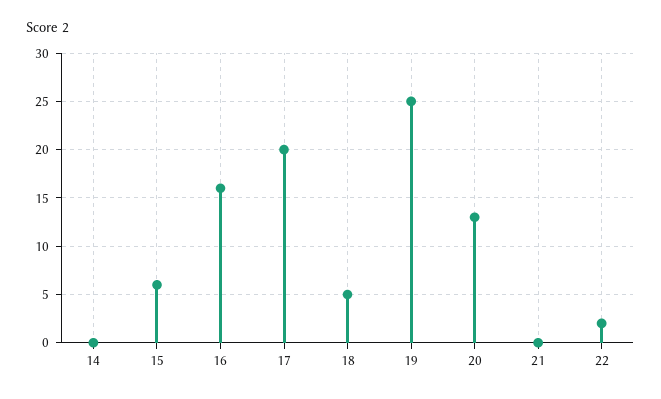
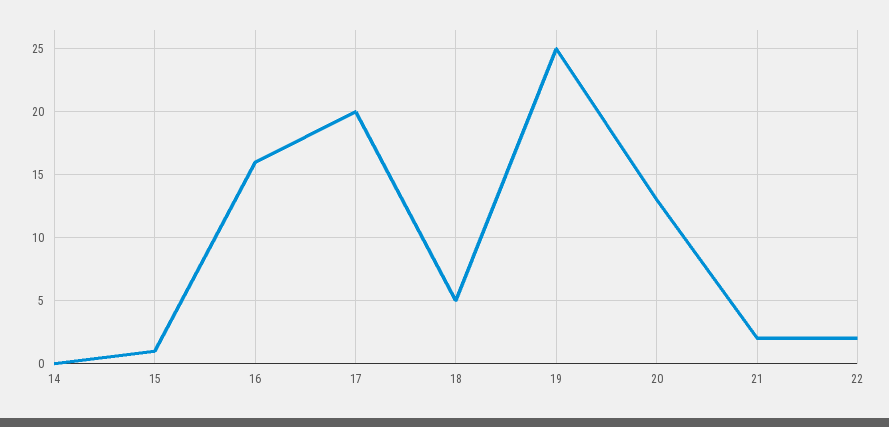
  {
    "14": 0,
-   "15": 6,
+   "15": 1,
    "16": 16,
    "17": 20,
    "18": 5,
    "19": 25,
    "20": 13,
-   "21": 0,
+   "21": 2,
    "22": 2
  }

